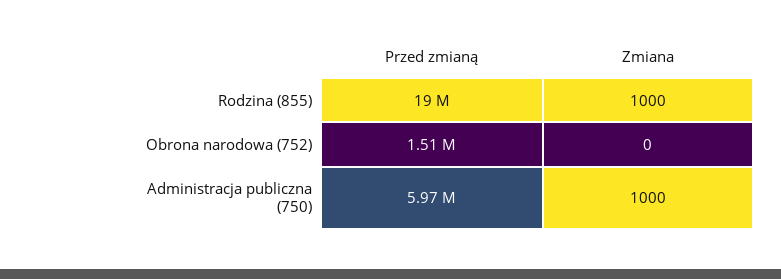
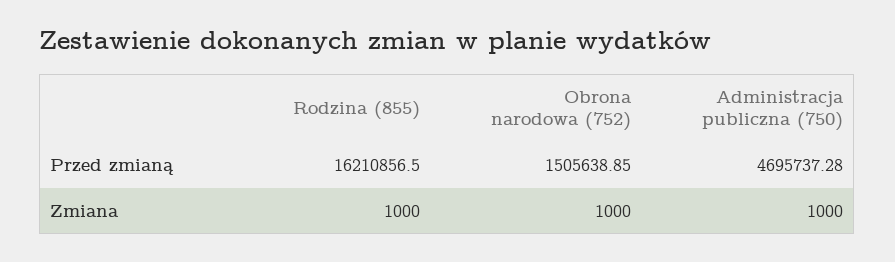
  {
    "Przed zmianą": {
-     "Rodzina (855)": 19000000,
+     "Rodzina (855)": 16210856.5,
      "Obrona narodowa (752)": 1505638.85,
-     "Administracja publiczna (750)": 5970000
+     "Administracja publiczna (750)": 4695737.28
    },
    "Zmiana": {
      "Rodzina (855)": 1000,
-     "Obrona narodowa (752)": 0,
+     "Obrona narodowa (752)": 1000,
      "Administracja publiczna (750)": 1000
    }
  }

